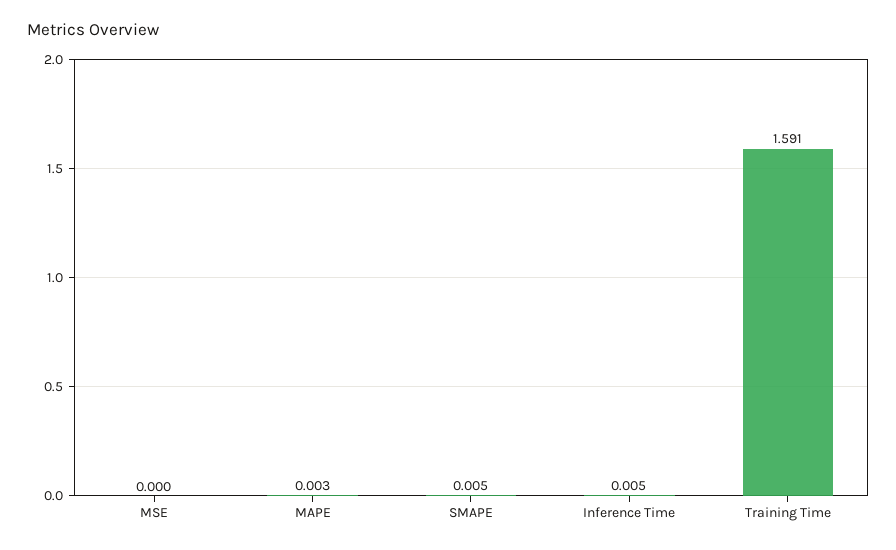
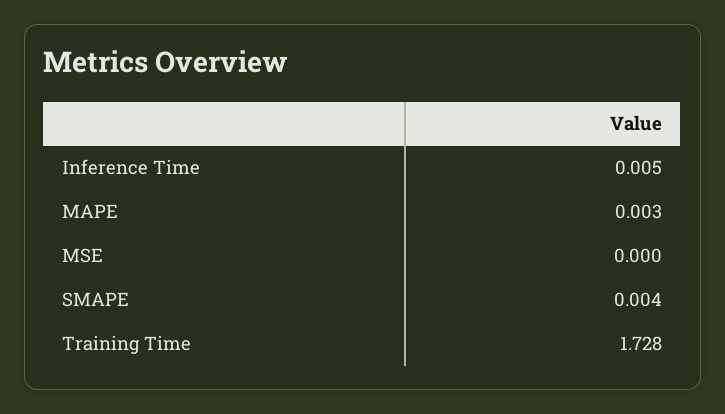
  {
    "MSE": 0,
    "MAPE": 0.003,
-   "SMAPE": 0.005,
+   "SMAPE": 0.004,
    "Inference Time": 0.005,
-   "Training Time": 1.591
+   "Training Time": 1.728
  }

